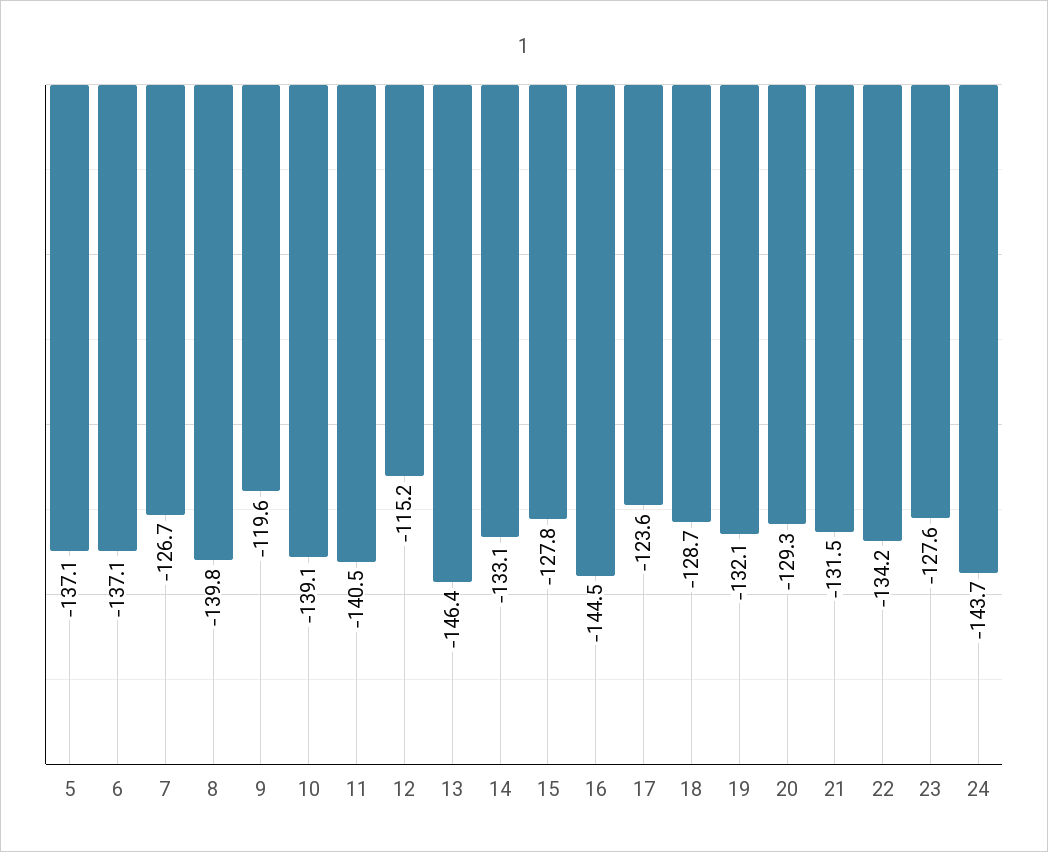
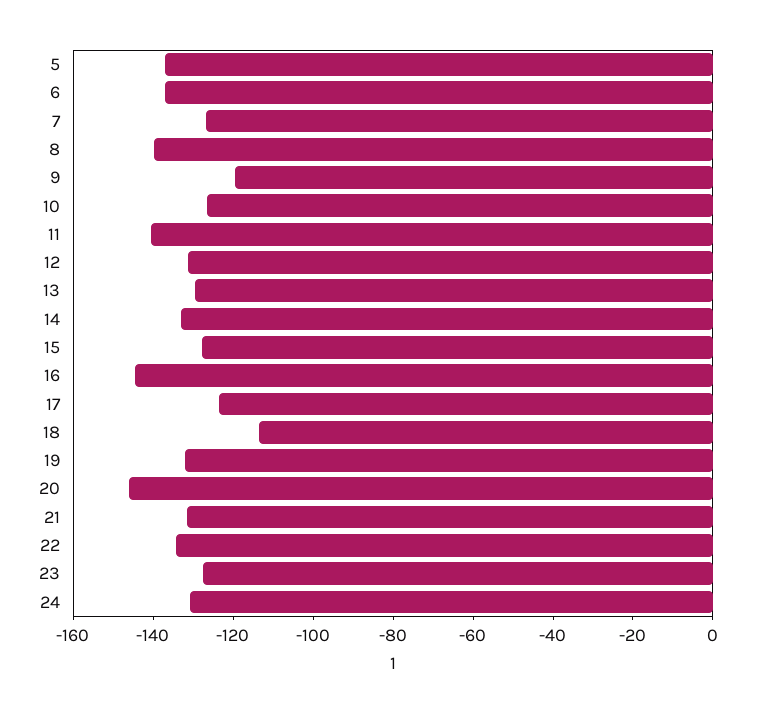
  {
    "5": -137.1,
    "6": -137.1,
    "7": -126.7,
    "8": -139.8,
    "9": -119.6,
-   "10": -139.1,
+   "10": -125,
    "11": -140.5,
-   "12": -115.2,
+   "12": -130,
-   "13": -146.4,
+   "13": -130,
    "14": -133.1,
    "15": -127.8,
    "16": -144.5,
    "17": -123.6,
-   "18": -128.7,
+   "18": -115,
    "19": -132.1,
-   "20": -129.3,
+   "20": -145,
    "21": -131.5,
    "22": -134.2,
    "23": -127.6,
-   "24": -143.7
+   "24": -130
  }

